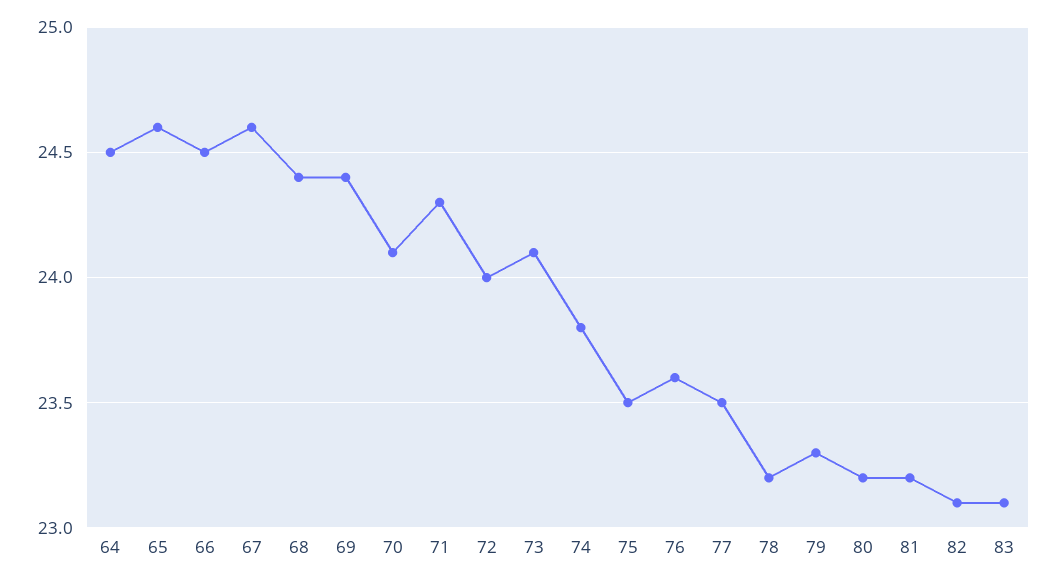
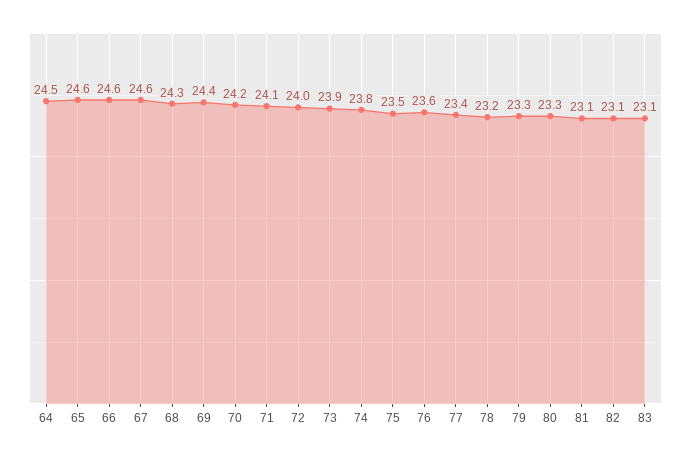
  {
    "64": 24.5,
    "65": 24.6,
-   "66": 24.5,
+   "66": 24.6,
    "67": 24.6,
-   "68": 24.4,
+   "68": 24.3,
    "69": 24.4,
-   "70": 24.1,
+   "70": 24.2,
-   "71": 24.3,
+   "71": 24.1,
    "72": 24,
-   "73": 24.1,
+   "73": 23.9,
    "74": 23.8,
    "75": 23.5,
    "76": 23.6,
-   "77": 23.5,
+   "77": 23.4,
    "78": 23.2,
    "79": 23.3,
-   "80": 23.2,
+   "80": 23.3,
-   "81": 23.2,
+   "81": 23.1,
    "82": 23.1,
    "83": 23.1
  }

